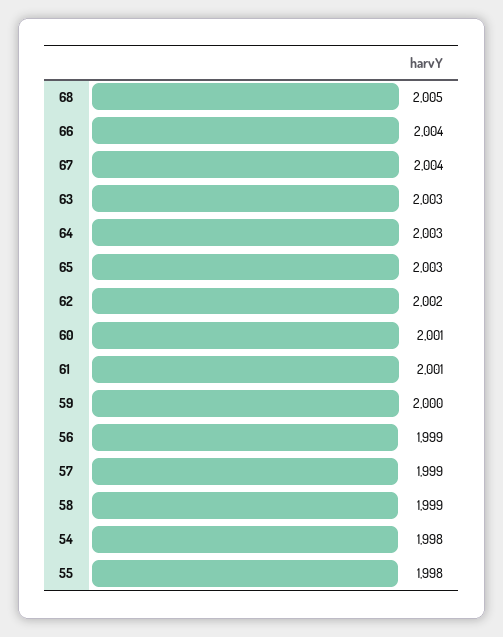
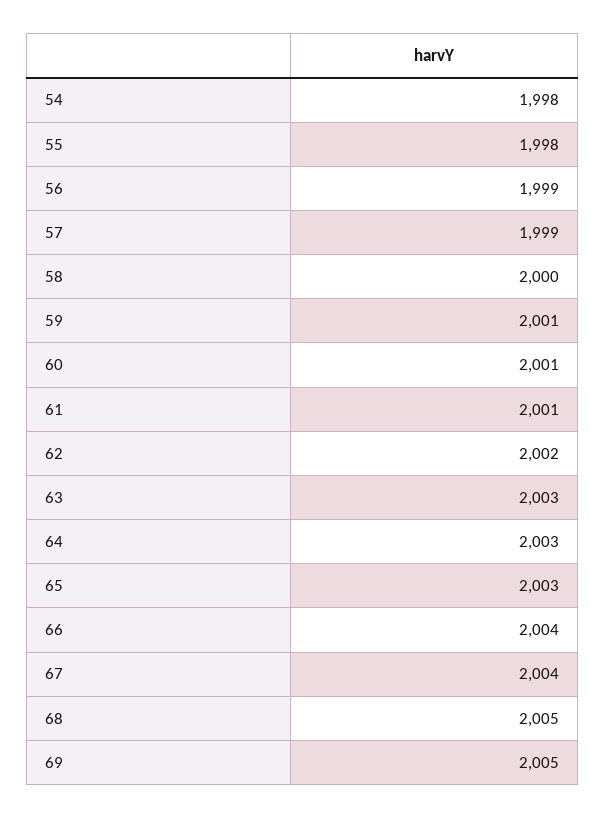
  {
    "68": 2005,
    "66": 2004,
    "67": 2004,
    "63": 2003,
    "64": 2003,
    "65": 2003,
    "62": 2002,
    "60": 2001,
    "61": 2001,
-   "59": 2000,
+   "59": 2001,
    "56": 1999,
    "57": 1999,
-   "58": 1999,
+   "58": 2000,
    "54": 1998,
-   "55": 1998
+   "55": 1998,
+   "69": 2005
  }

